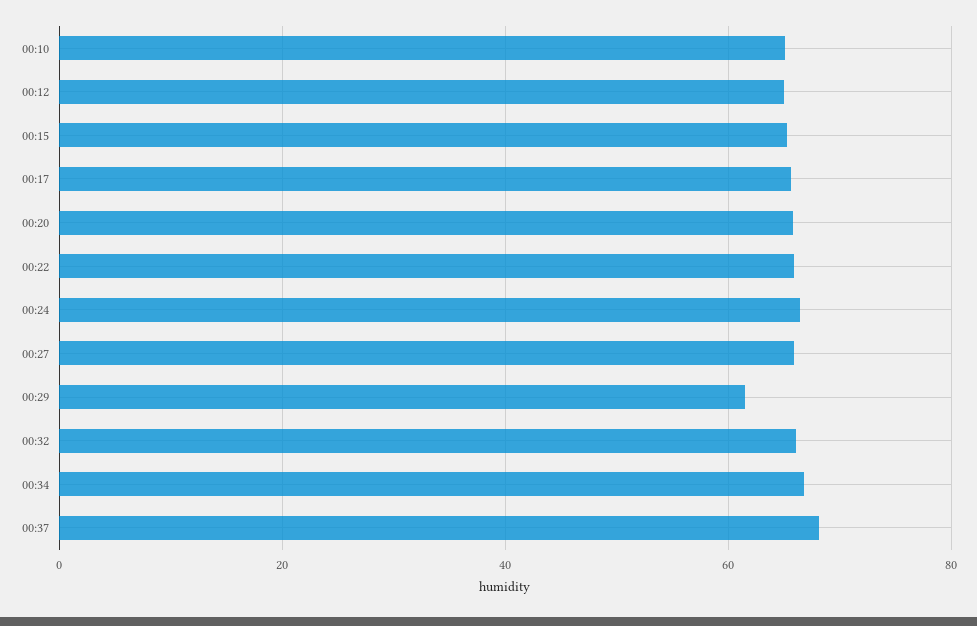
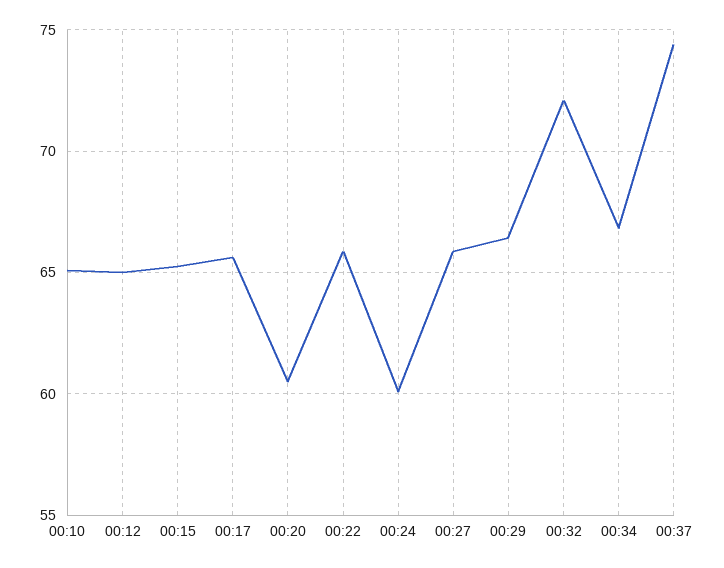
  {
    "00:10": 65,
    "00:12": 65,
    "00:15": 65.5,
    "00:17": 65.5,
-   "00:20": 66,
+   "00:20": 60.5,
    "00:22": 66,
-   "00:24": 66,
+   "00:24": 60,
    "00:27": 66,
-   "00:29": 62,
+   "00:29": 66.5,
-   "00:32": 66,
+   "00:32": 72,
    "00:34": 67,
-   "00:37": 68
+   "00:37": 74.5
  }

